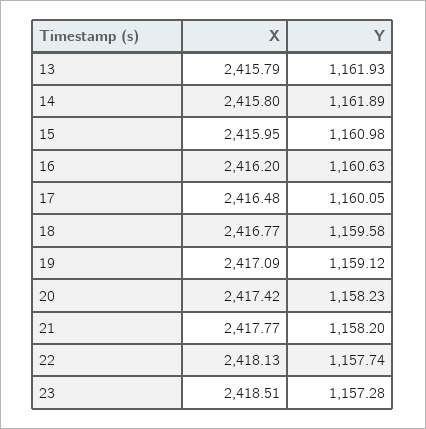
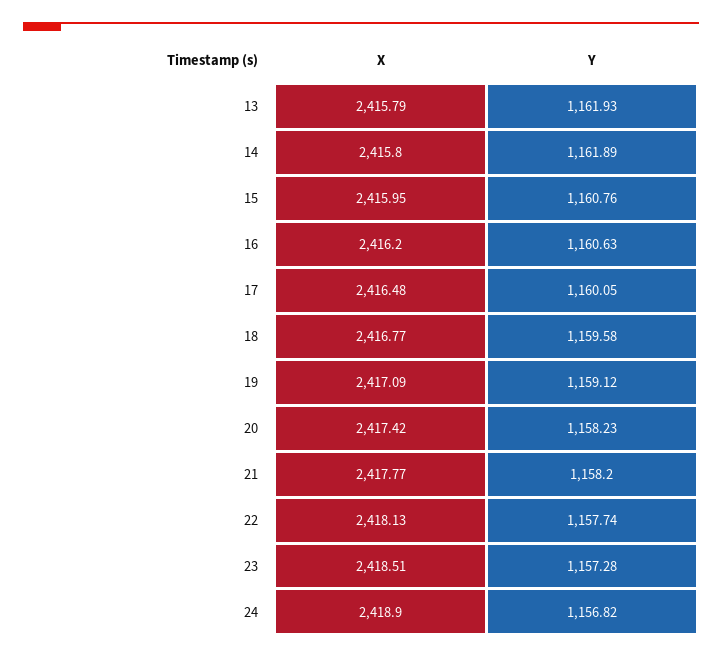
  {
    "X": {
      "13": 2415.79,
      "14": 2415.8,
      "15": 2415.95,
      "16": 2416.2,
      "17": 2416.48,
      "18": 2416.77,
      "19": 2417.09,
      "20": 2417.42,
      "21": 2417.77,
      "22": 2418.13,
-     "23": 2418.51
+     "23": 2418.51,
+     "24": 2418.9
    },
    "Y": {
      "13": 1161.93,
      "14": 1161.89,
-     "15": 1160.98,
+     "15": 1160.76,
      "16": 1160.63,
      "17": 1160.05,
      "18": 1159.58,
      "19": 1159.12,
      "20": 1158.23,
      "21": 1158.2,
      "22": 1157.74,
-     "23": 1157.28
+     "23": 1157.28,
+     "24": 1156.82
    }
  }

